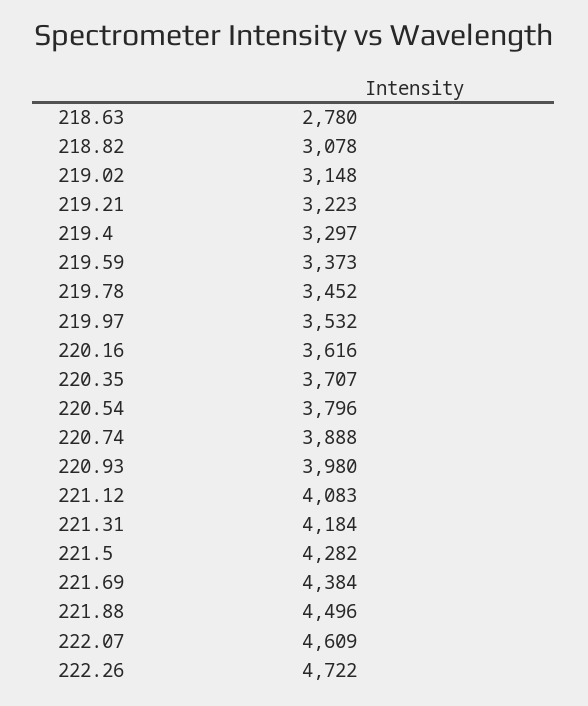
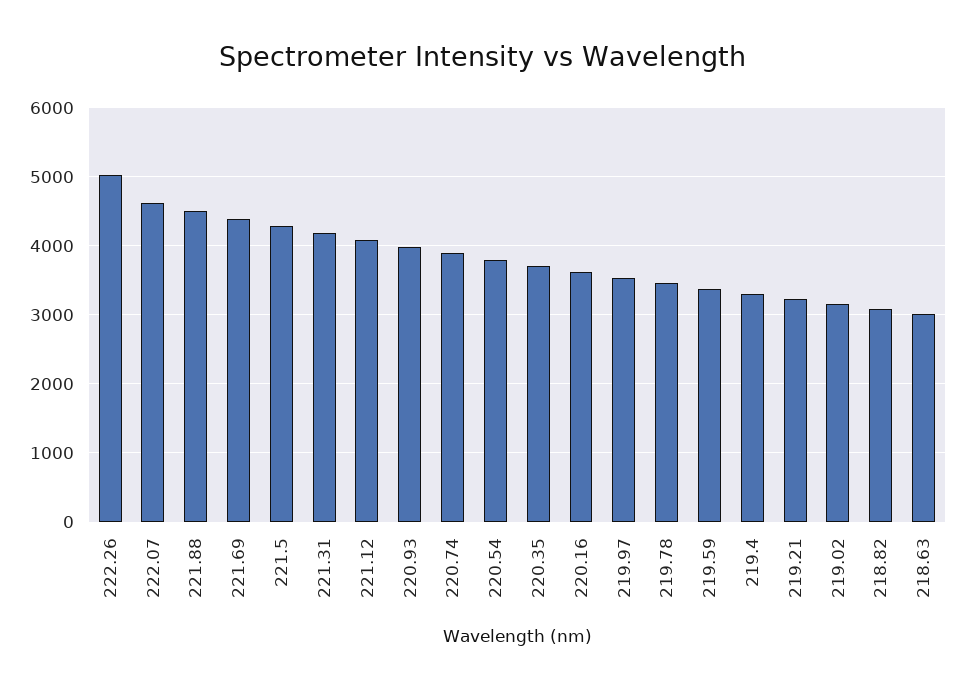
  {
-   "218.63": 2780,
+   "218.63": 3000,
    "218.82": 3078,
    "219.02": 3148,
    "219.21": 3223,
    "219.4": 3297,
    "219.59": 3373,
    "219.78": 3452,
    "219.97": 3532,
    "220.16": 3616,
    "220.35": 3707,
    "220.54": 3796,
    "220.74": 3888,
    "220.93": 3980,
    "221.12": 4083,
    "221.31": 4184,
    "221.5": 4282,
    "221.69": 4384,
    "221.88": 4496,
    "222.07": 4609,
-   "222.26": 4722
+   "222.26": 5000
  }

